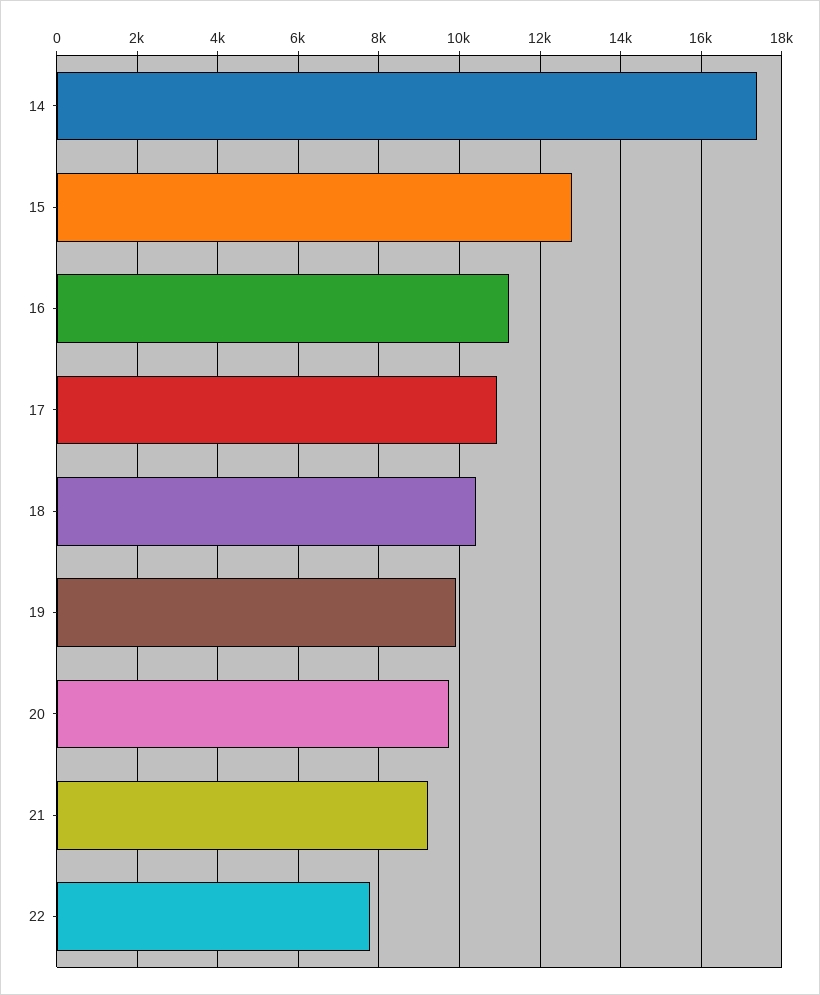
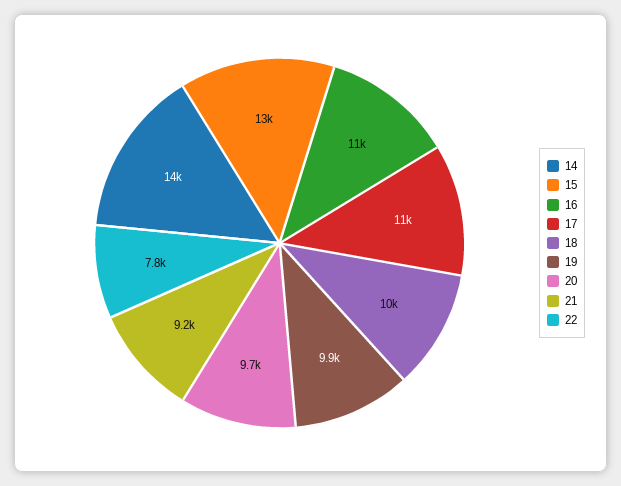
  {
-   "14": 17400,
+   "14": 14000,
    "15": 13000,
    "16": 11000,
    "17": 11000,
    "18": 10000,
    "19": 9900,
    "20": 9700,
    "21": 9200,
    "22": 7800
  }

